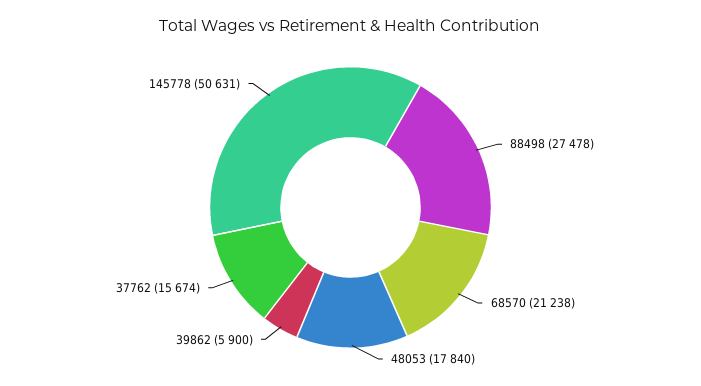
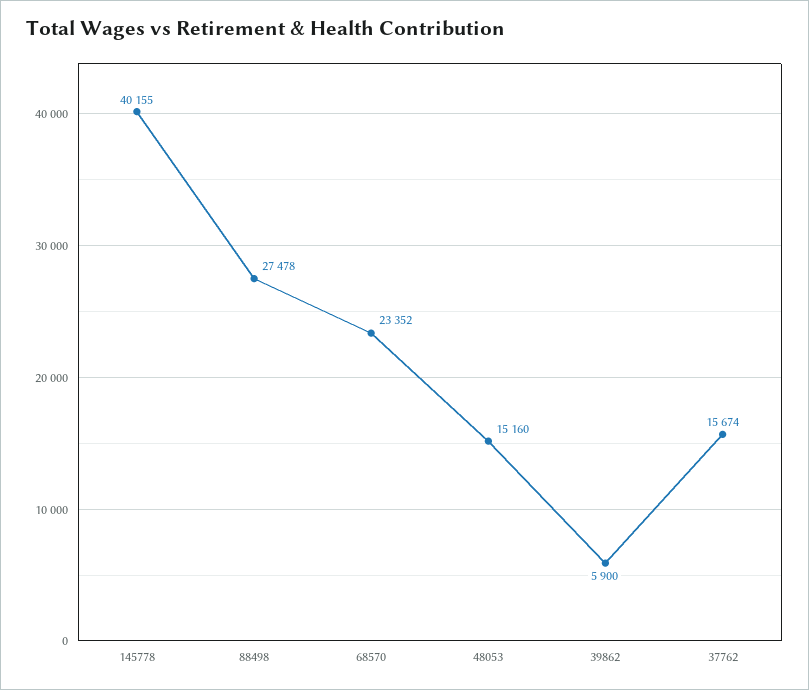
  {
    "88498": 27478,
-   "68570": 21238,
+   "68570": 23352,
-   "48053": 17840,
+   "48053": 15160,
    "39862": 5900,
    "37762": 15674,
-   "145778": 50631
+   "145778": 40155
  }

